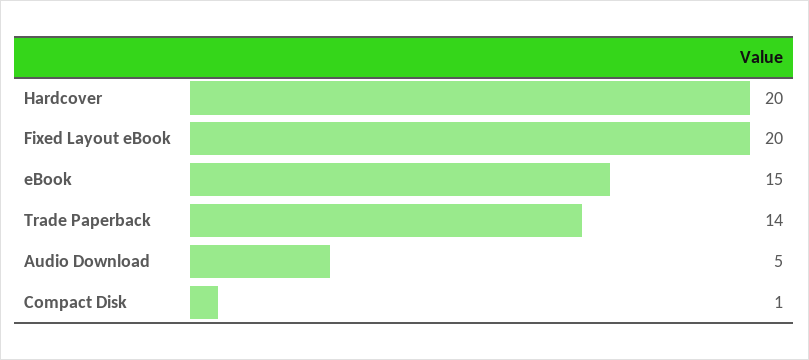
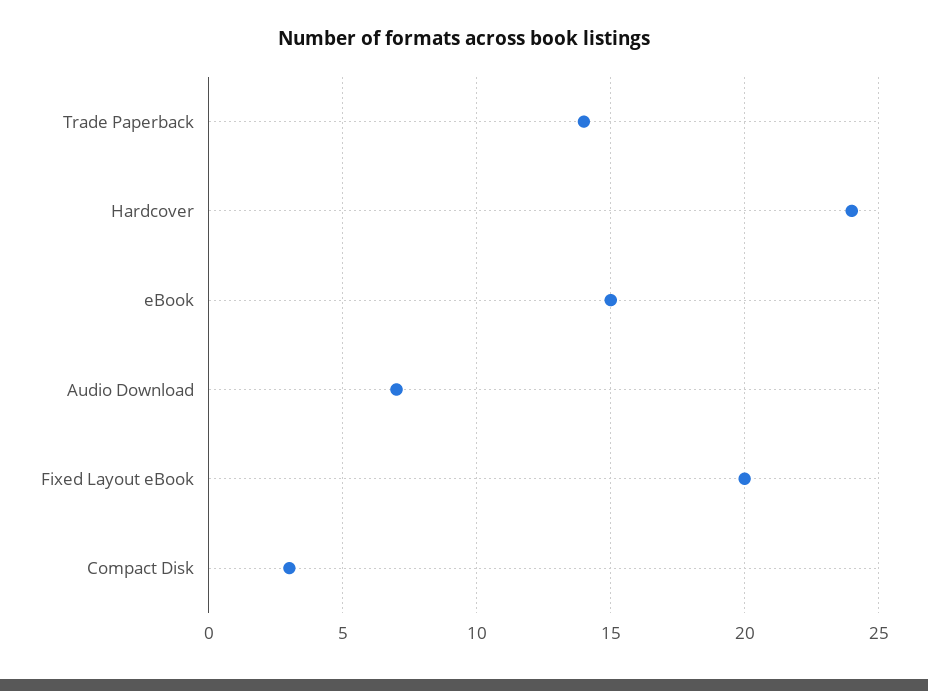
  {
-   "Hardcover": 20,
+   "Hardcover": 24,
    "Fixed Layout eBook": 20,
    "eBook": 15,
    "Trade Paperback": 14,
-   "Audio Download": 5,
+   "Audio Download": 7,
-   "Compact Disk": 1
+   "Compact Disk": 3
  }

